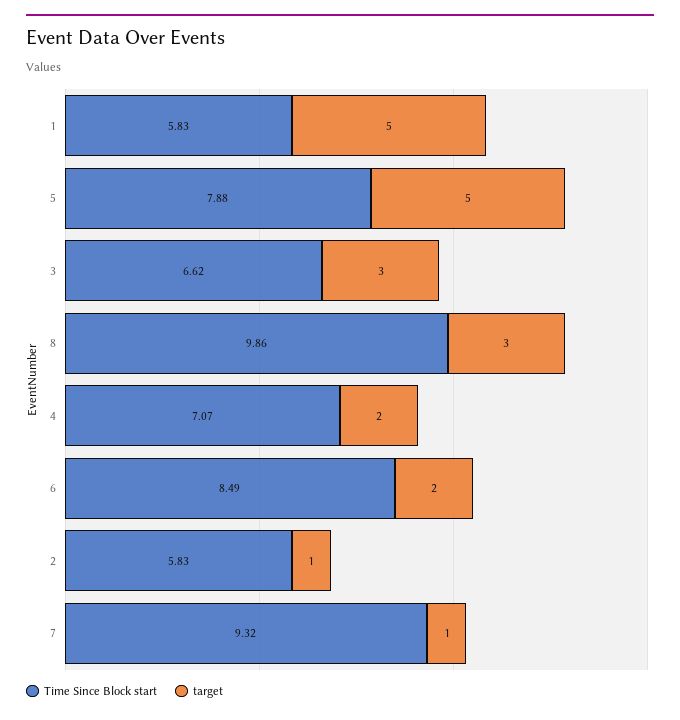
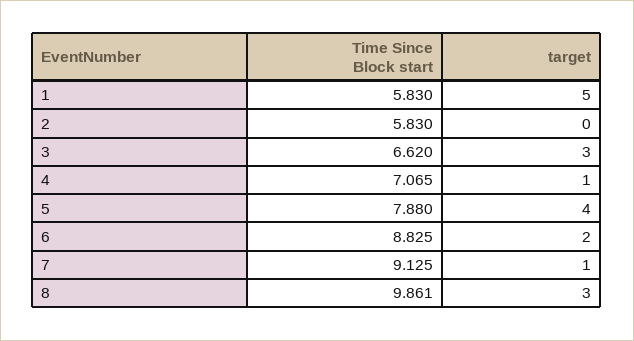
  {
    "Time Since Block start": {
      "1": 5.83,
      "5": 7.88,
      "3": 6.62,
      "8": 9.861,
      "4": 7.065,
-     "6": 8.49,
+     "6": 8.825,
      "2": 5.83,
-     "7": 9.32
+     "7": 9.125
    },
    "target": {
      "1": 5,
-     "5": 5,
+     "5": 4,
      "3": 3,
      "8": 3,
-     "4": 2,
+     "4": 1,
      "6": 2,
-     "2": 1,
+     "2": 0,
      "7": 1
    }
  }

